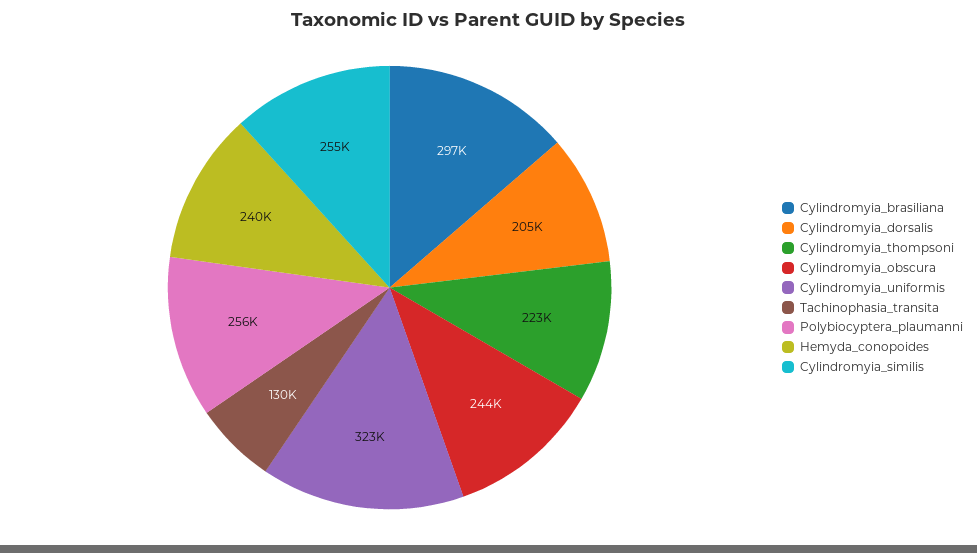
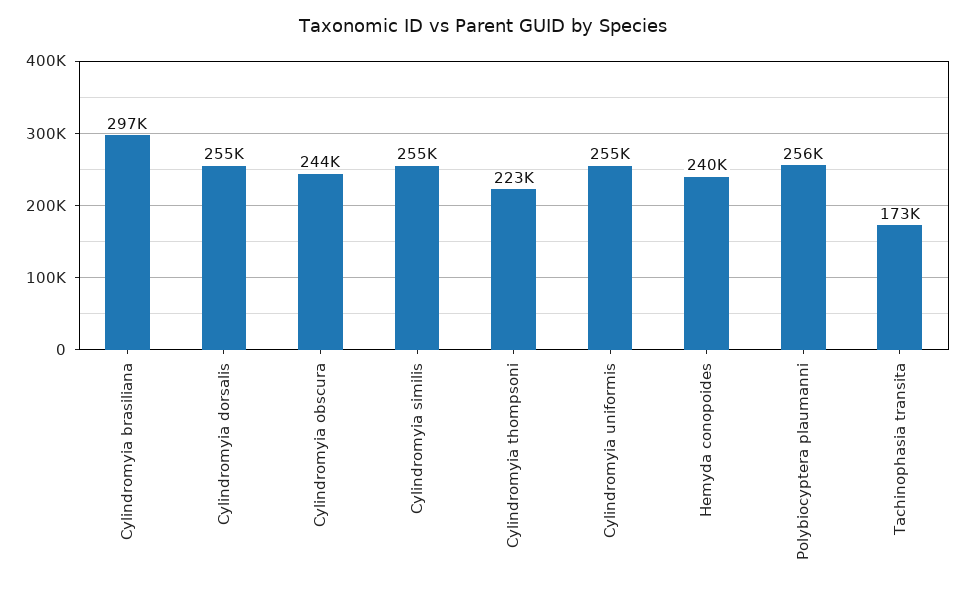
  {
    "Cylindromyia_brasiliana": 297000,
-   "Cylindromyia_dorsalis": 205000,
+   "Cylindromyia_dorsalis": 255000,
    "Cylindromyia_thompsoni": 223000,
    "Cylindromyia_obscura": 244000,
-   "Cylindromyia_uniformis": 323000,
+   "Cylindromyia_uniformis": 255000,
-   "Tachinophasia_transita": 130000,
+   "Tachinophasia_transita": 173000,
    "Polybiocyptera_plaumanni": 256000,
    "Hemyda_conopoides": 240000,
    "Cylindromyia_similis": 255000
  }

